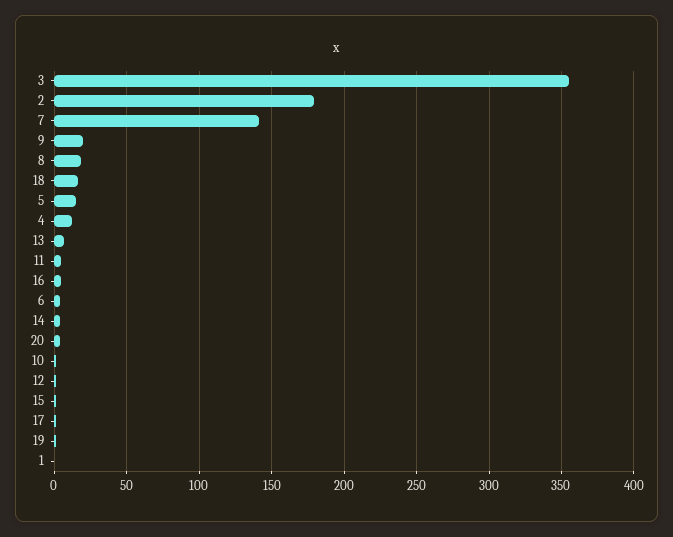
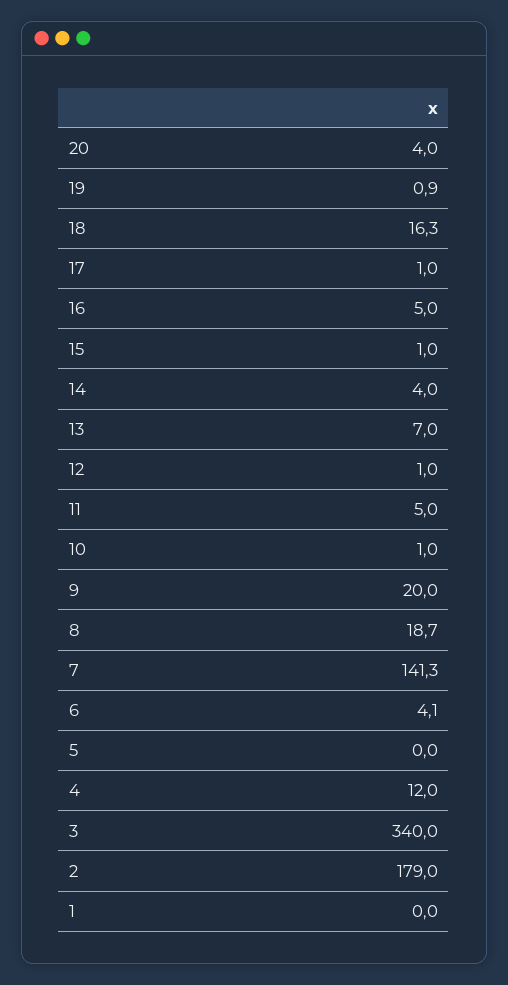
  {
-   "3": 355,
+   "3": 340,
    "2": 179,
    "7": 141.3,
    "9": 20,
    "8": 18.7,
    "18": 16.3,
-   "5": 15,
+   "5": 0,
    "4": 12,
    "13": 7,
    "11": 5,
    "16": 5,
    "6": 4.1,
    "14": 4,
    "20": 4,
    "10": 1,
    "12": 1,
    "15": 1,
    "17": 1,
    "19": 0.9,
    "1": 0
  }

